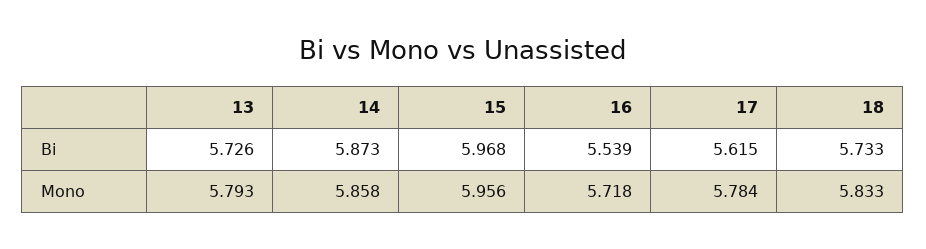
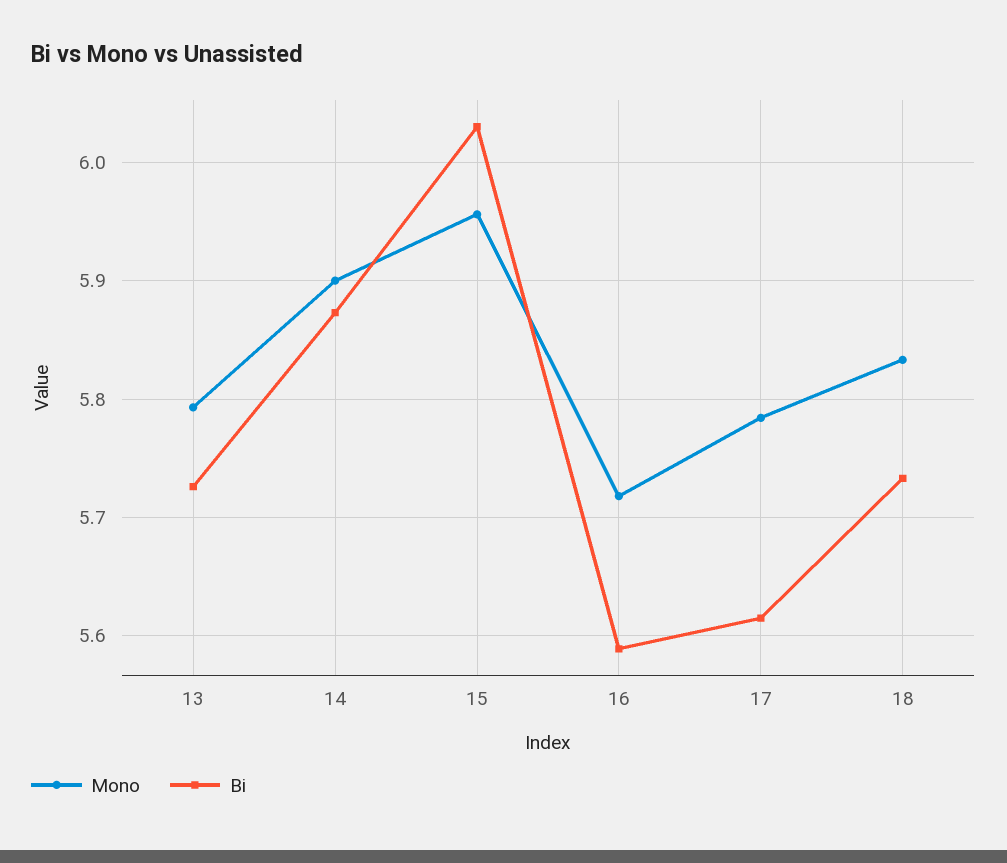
  {
    "Bi": {
      "13": 5.726,
      "14": 5.873,
-     "15": 5.968,
+     "15": 6.03,
-     "16": 5.539,
+     "16": 5.59,
      "17": 5.615,
      "18": 5.733
    },
    "Mono": {
      "13": 5.793,
-     "14": 5.858,
+     "14": 5.9,
      "15": 5.956,
      "16": 5.718,
      "17": 5.784,
      "18": 5.833
    }
  }

